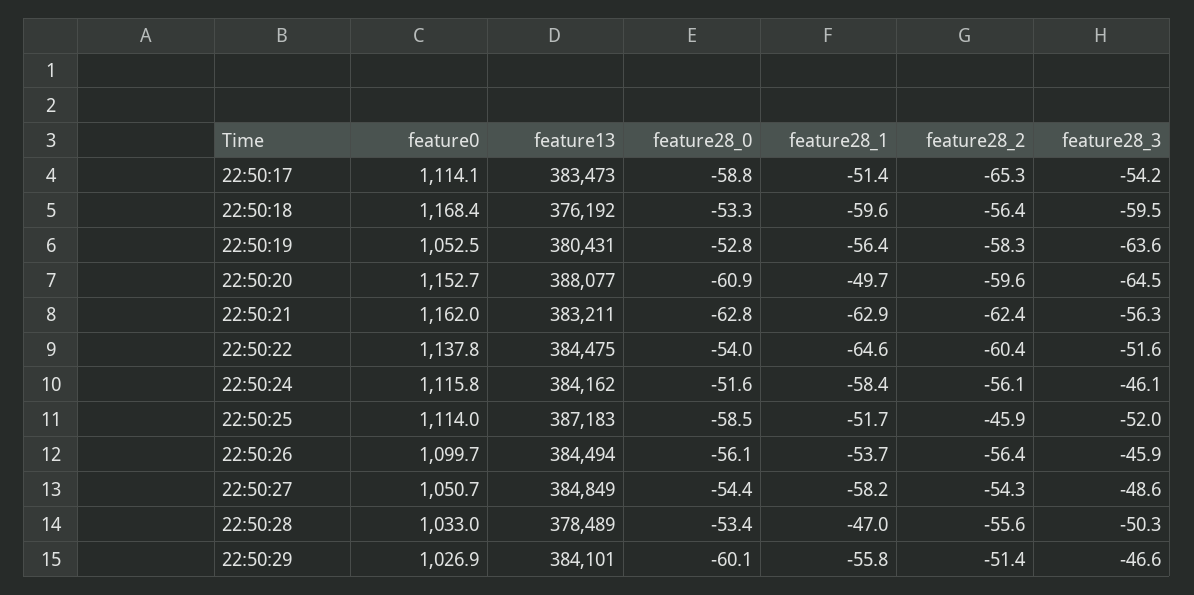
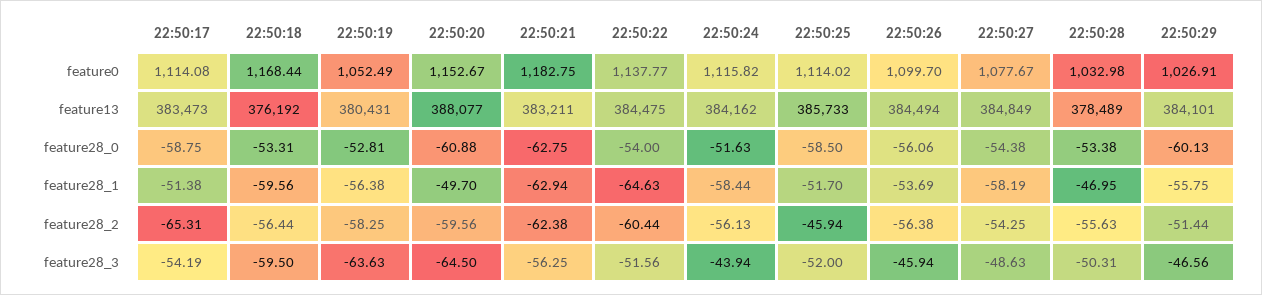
  {
    "feature0": {
      "22:50:17": 1114.08,
      "22:50:18": 1168.44,
      "22:50:19": 1052.49,
      "22:50:20": 1152.67,
-     "22:50:21": 1162,
+     "22:50:21": 1182.75,
      "22:50:22": 1137.77,
      "22:50:24": 1115.82,
      "22:50:25": 1114.02,
      "22:50:26": 1099.7,
-     "22:50:27": 1050.7,
+     "22:50:27": 1077.67,
      "22:50:28": 1032.98,
      "22:50:29": 1026.91
    },
    "feature13": {
      "22:50:17": 383473,
      "22:50:18": 376192,
      "22:50:19": 380431,
      "22:50:20": 388077,
      "22:50:21": 383211,
      "22:50:22": 384475,
      "22:50:24": 384162,
-     "22:50:25": 387183,
+     "22:50:25": 385733,
      "22:50:26": 384494,
      "22:50:27": 384849,
      "22:50:28": 378489,
      "22:50:29": 384101
    },
    "feature28_0": {
      "22:50:17": -58.75,
      "22:50:18": -53.31,
      "22:50:19": -52.81,
      "22:50:20": -60.88,
      "22:50:21": -62.75,
      "22:50:22": -54,
      "22:50:24": -51.63,
      "22:50:25": -58.5,
      "22:50:26": -56.06,
      "22:50:27": -54.38,
      "22:50:28": -53.38,
      "22:50:29": -60.13
    },
    "feature28_1": {
      "22:50:17": -51.38,
      "22:50:18": -59.56,
      "22:50:19": -56.38,
      "22:50:20": -49.7,
      "22:50:21": -62.94,
      "22:50:22": -64.63,
      "22:50:24": -58.44,
      "22:50:25": -51.7,
      "22:50:26": -53.69,
      "22:50:27": -58.19,
      "22:50:28": -46.95,
      "22:50:29": -55.75
    },
    "feature28_2": {
      "22:50:17": -65.31,
      "22:50:18": -56.44,
      "22:50:19": -58.25,
      "22:50:20": -59.56,
      "22:50:21": -62.38,
      "22:50:22": -60.44,
      "22:50:24": -56.13,
      "22:50:25": -45.94,
      "22:50:26": -56.38,
      "22:50:27": -54.25,
      "22:50:28": -55.63,
      "22:50:29": -51.44
    },
    "feature28_3": {
      "22:50:17": -54.19,
      "22:50:18": -59.5,
      "22:50:19": -63.63,
      "22:50:20": -64.5,
      "22:50:21": -56.25,
      "22:50:22": -51.56,
-     "22:50:24": -46.1,
+     "22:50:24": -43.94,
      "22:50:25": -52,
      "22:50:26": -45.94,
      "22:50:27": -48.63,
      "22:50:28": -50.31,
      "22:50:29": -46.56
    }
  }

